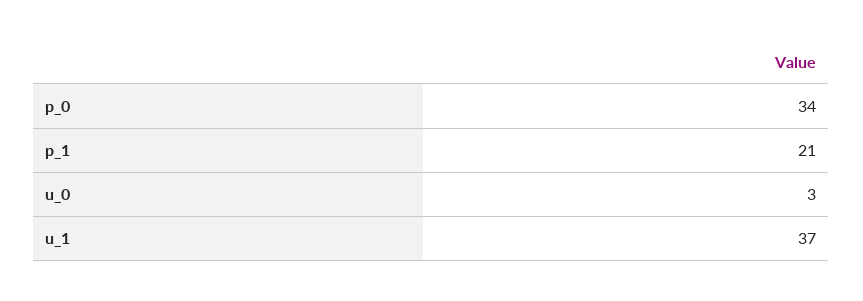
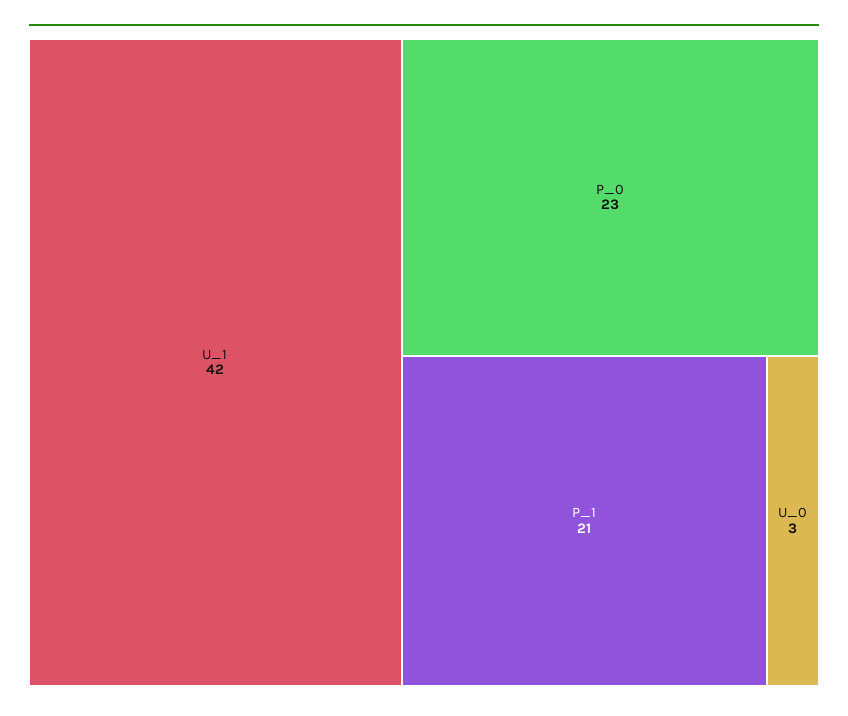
  {
-   "p_0": 34,
+   "p_0": 23,
    "p_1": 21,
    "u_0": 3,
-   "u_1": 37
+   "u_1": 42
  }

